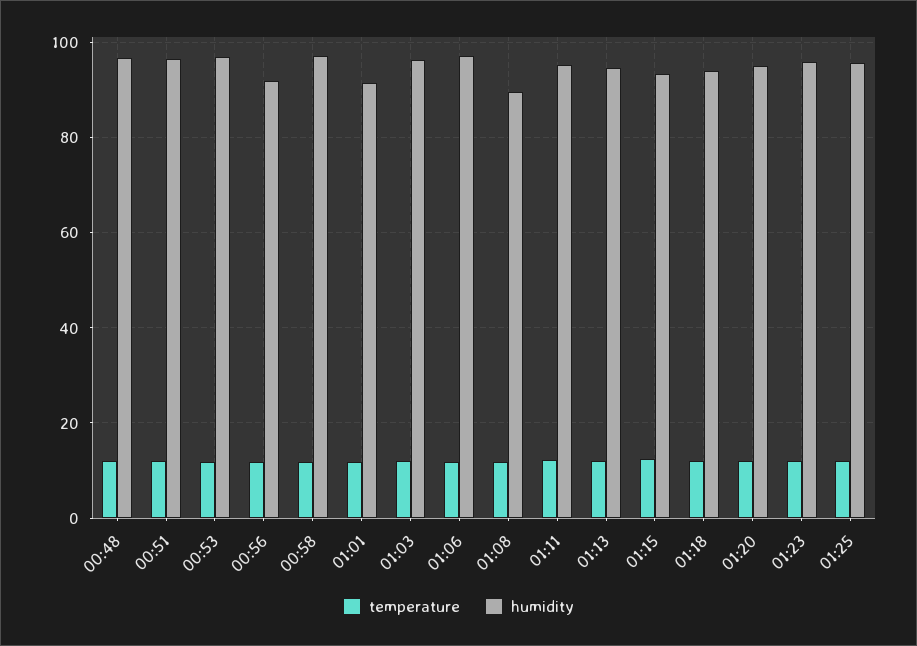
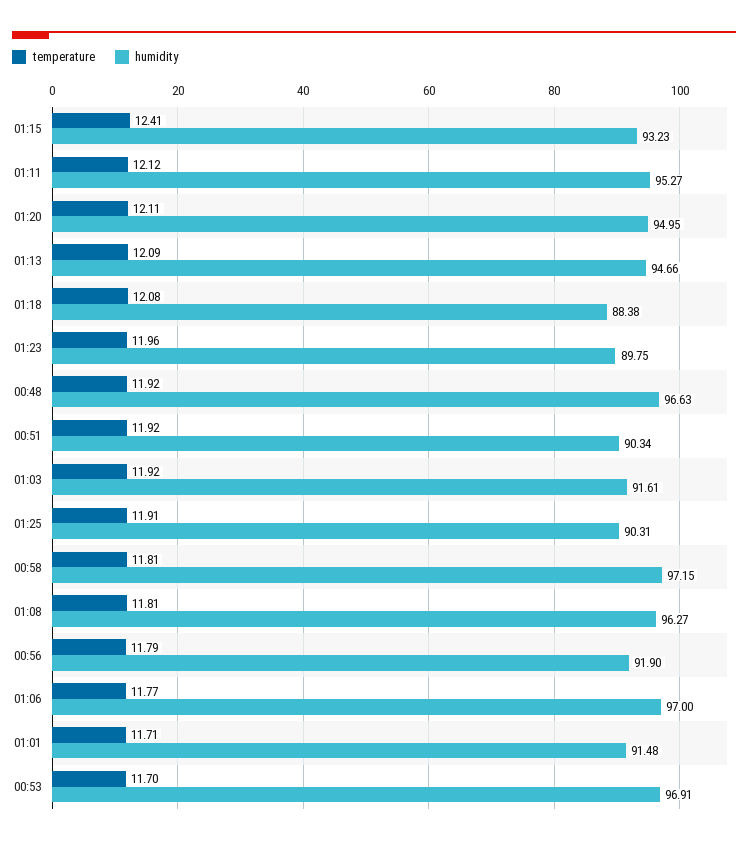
  {
    "temperature": {
      "00:48": 11.92,
      "00:51": 11.92,
      "00:53": 11.7,
      "00:56": 11.79,
      "00:58": 11.81,
      "01:01": 11.71,
      "01:03": 11.92,
      "01:06": 11.77,
      "01:08": 11.81,
      "01:11": 12.12,
      "01:13": 12.09,
      "01:15": 12.41,
      "01:18": 12.08,
      "01:20": 12.11,
      "01:23": 11.96,
      "01:25": 11.91
    },
    "humidity": {
      "00:48": 96.63,
-     "00:51": 96,
+     "00:51": 90.34,
      "00:53": 96.91,
      "00:56": 91.9,
      "00:58": 97.15,
      "01:01": 91.48,
-     "01:03": 96,
+     "01:03": 91.61,
      "01:06": 97,
-     "01:08": 90,
+     "01:08": 96.27,
      "01:11": 95.27,
      "01:13": 94.66,
      "01:15": 93.23,
-     "01:18": 94,
+     "01:18": 88.38,
      "01:20": 94.95,
-     "01:23": 96,
+     "01:23": 89.75,
-     "01:25": 96
+     "01:25": 90.31
    }
  }

